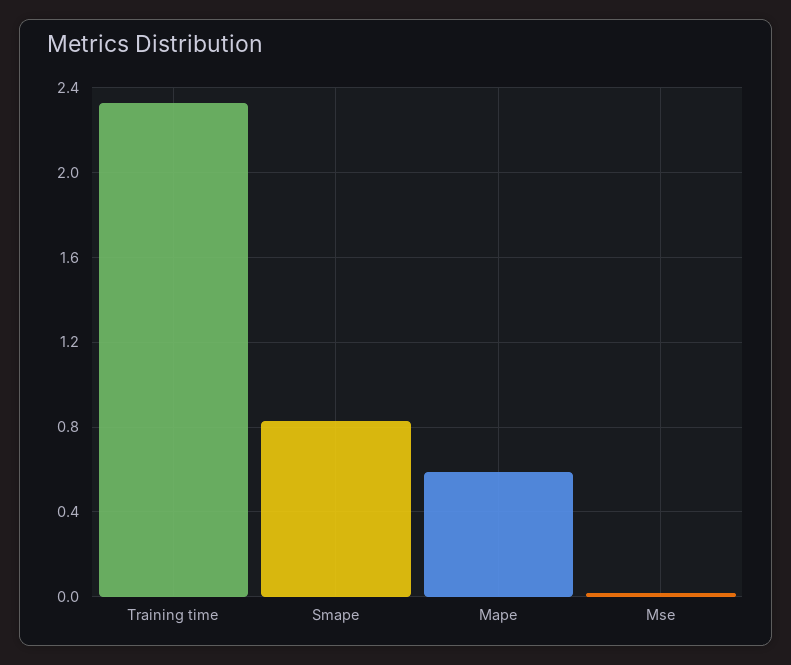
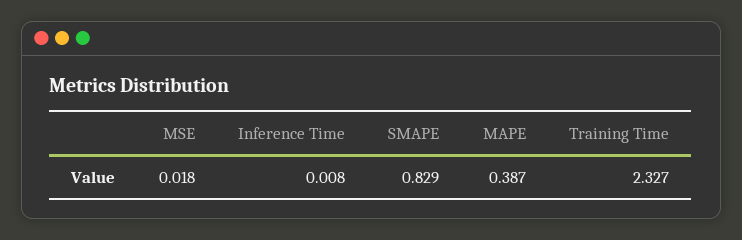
  {
    "Training time": 2.327,
    "Smape": 0.829,
-   "Mape": 0.6,
+   "Mape": 0.387,
-   "Mse": 0.018
+   "Mse": 0.018,
+   "Inference Time": 0.008
  }

